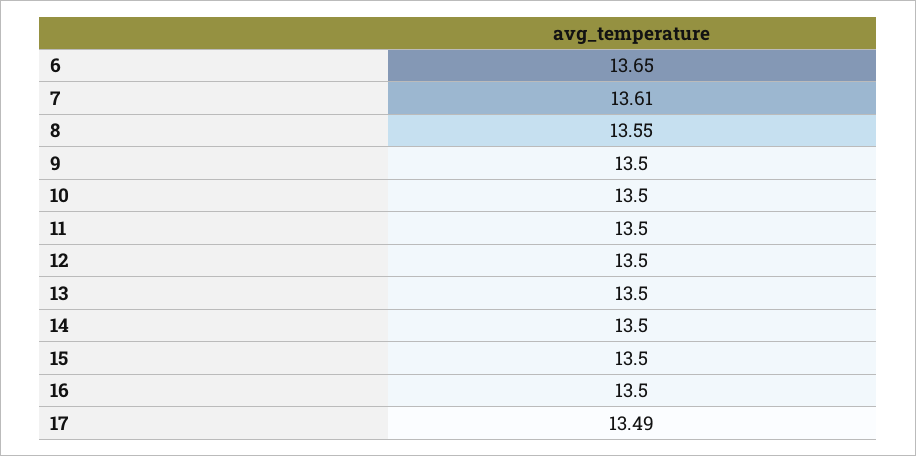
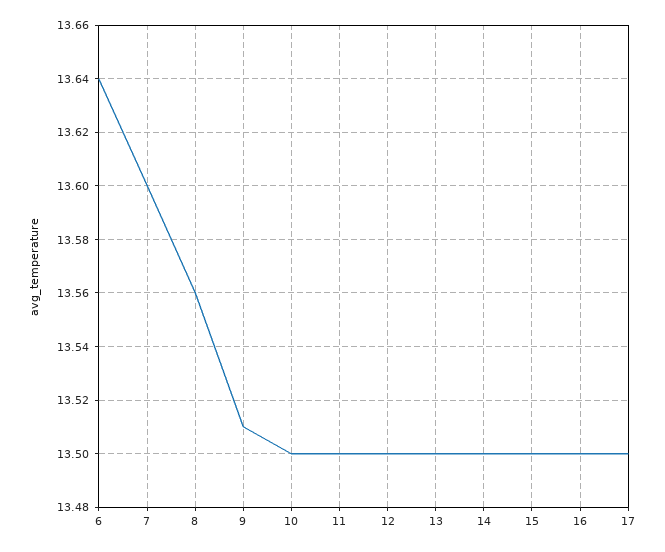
  {
-   "6": 13.65,
+   "6": 13.64,
-   "7": 13.61,
+   "7": 13.6,
-   "8": 13.55,
+   "8": 13.56,
-   "9": 13.5,
+   "9": 13.51,
    "10": 13.5,
    "11": 13.5,
    "12": 13.5,
    "13": 13.5,
    "14": 13.5,
    "15": 13.5,
    "16": 13.5,
-   "17": 13.49
+   "17": 13.5
  }

